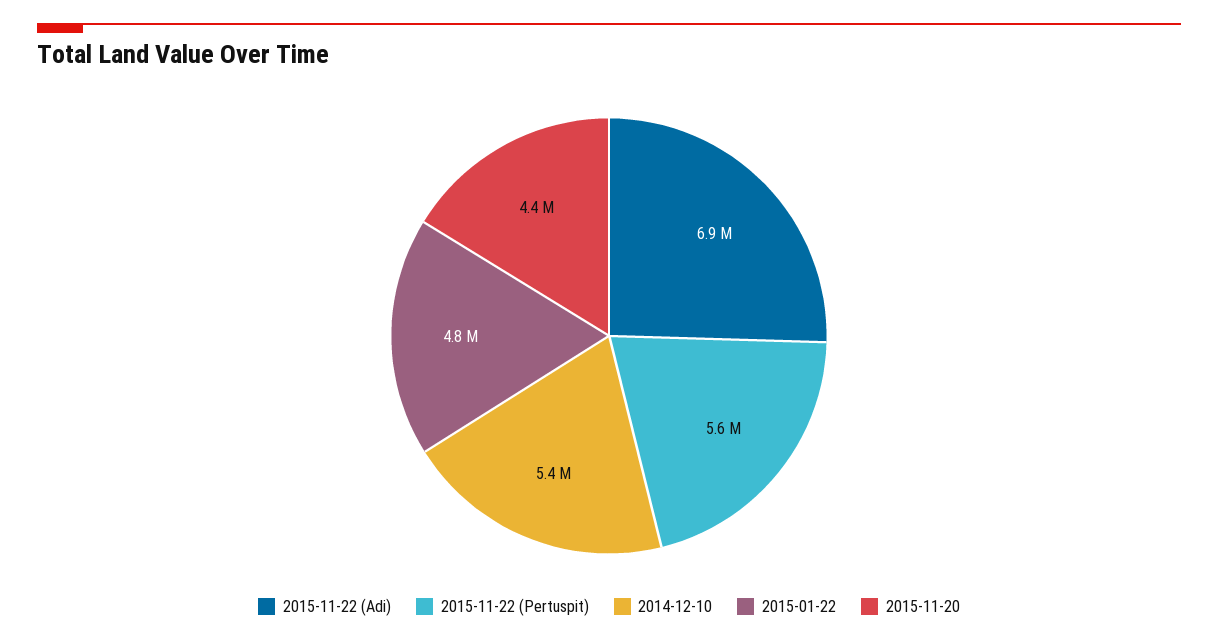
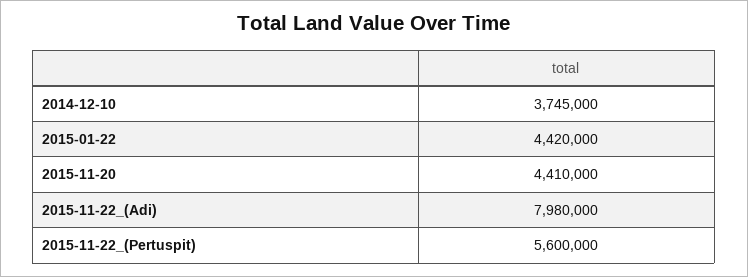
  {
-   "2015-11-22 (Adi)": 6900000,
+   "2015-11-22 (Adi)": 7980000,
    "2015-11-22 (Pertuspit)": 5600000,
-   "2014-12-10": 5400000,
+   "2014-12-10": 3745000,
-   "2015-01-22": 4800000,
+   "2015-01-22": 4420000,
    "2015-11-20": 4410000
  }

